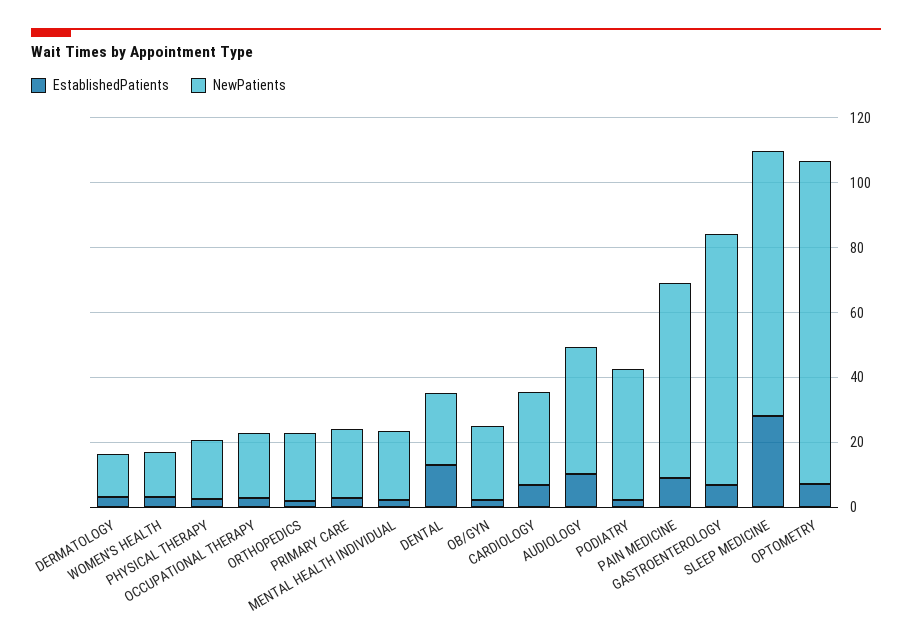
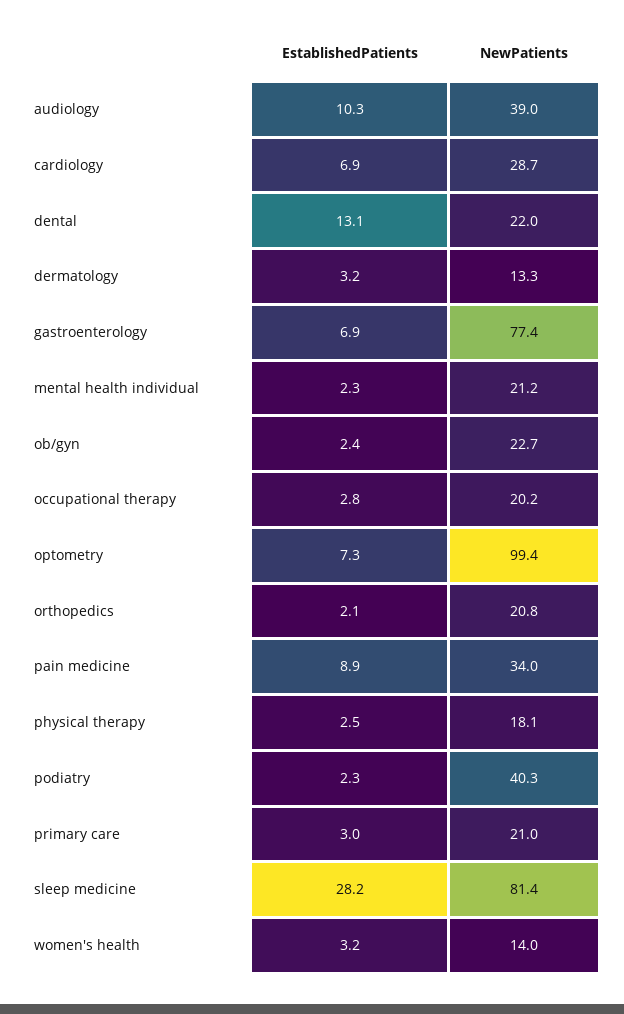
  {
    "EstablishedPatients": {
      "DERMATOLOGY": 3.2,
      "WOMEN'S HEALTH": 3.2,
      "PHYSICAL THERAPY": 2.5,
      "OCCUPATIONAL THERAPY": 2.8,
      "ORTHOPEDICS": 2.1,
      "PRIMARY CARE": 3,
      "MENTAL HEALTH INDIVIDUAL": 2.3,
      "DENTAL": 13.1,
      "OB/GYN": 2.4,
      "CARDIOLOGY": 6.9,
      "AUDIOLOGY": 10.3,
      "PODIATRY": 2.3,
      "PAIN MEDICINE": 8.9,
      "GASTROENTEROLOGY": 6.9,
      "SLEEP MEDICINE": 28.2,
      "OPTOMETRY": 7.3
    },
    "NewPatients": {
      "DERMATOLOGY": 13.3,
      "WOMEN'S HEALTH": 14,
      "PHYSICAL THERAPY": 18.1,
      "OCCUPATIONAL THERAPY": 20.2,
      "ORTHOPEDICS": 20.8,
      "PRIMARY CARE": 21,
      "MENTAL HEALTH INDIVIDUAL": 21.2,
      "DENTAL": 22,
      "OB/GYN": 22.7,
      "CARDIOLOGY": 28.7,
      "AUDIOLOGY": 39,
      "PODIATRY": 40.3,
-     "PAIN MEDICINE": 60,
+     "PAIN MEDICINE": 34,
      "GASTROENTEROLOGY": 77.4,
      "SLEEP MEDICINE": 81.4,
      "OPTOMETRY": 99.4
    }
  }

